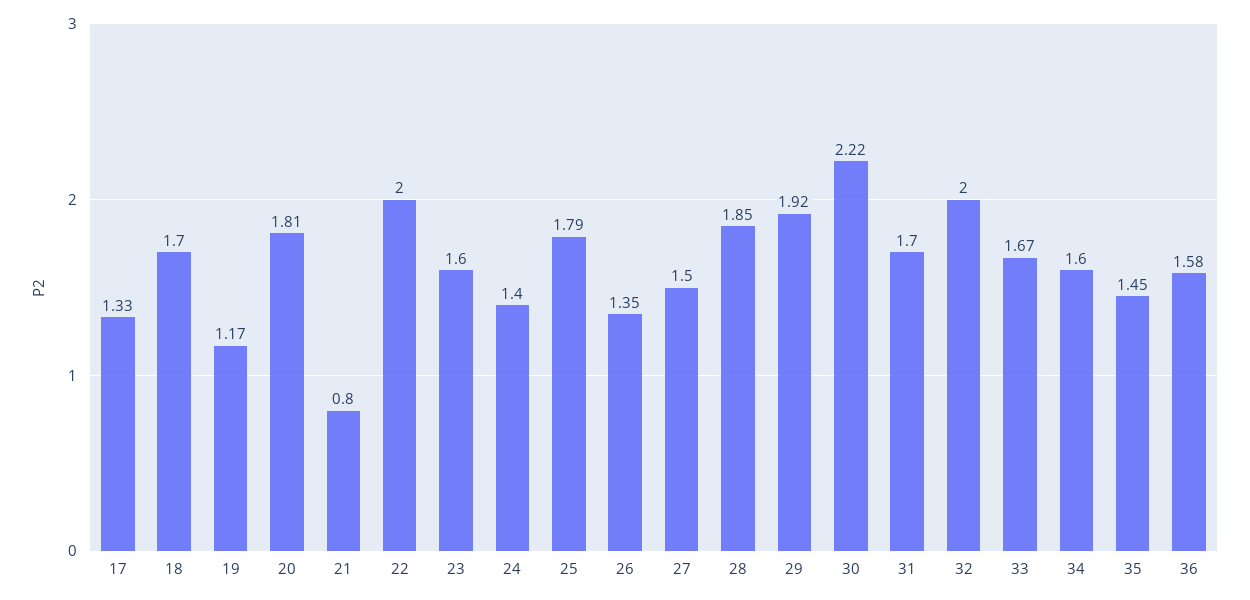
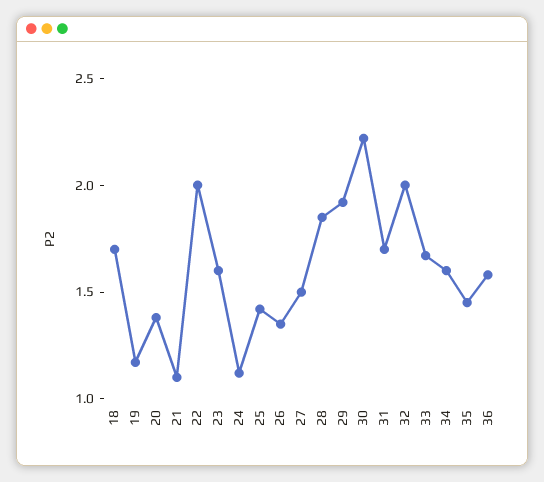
  {
-   "17": 1.33,
    "18": 1.7,
    "19": 1.17,
-   "20": 1.81,
+   "20": 1.4,
-   "21": 0.8,
+   "21": 1.1,
    "22": 2,
    "23": 1.6,
-   "24": 1.4,
+   "24": 1.1,
-   "25": 1.79,
+   "25": 1.4,
    "26": 1.35,
    "27": 1.5,
    "28": 1.85,
    "29": 1.92,
    "30": 2.22,
    "31": 1.7,
    "32": 2,
    "33": 1.67,
    "34": 1.6,
    "35": 1.45,
    "36": 1.58
  }

